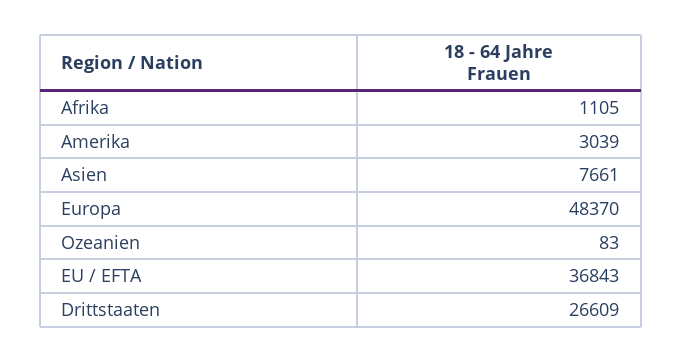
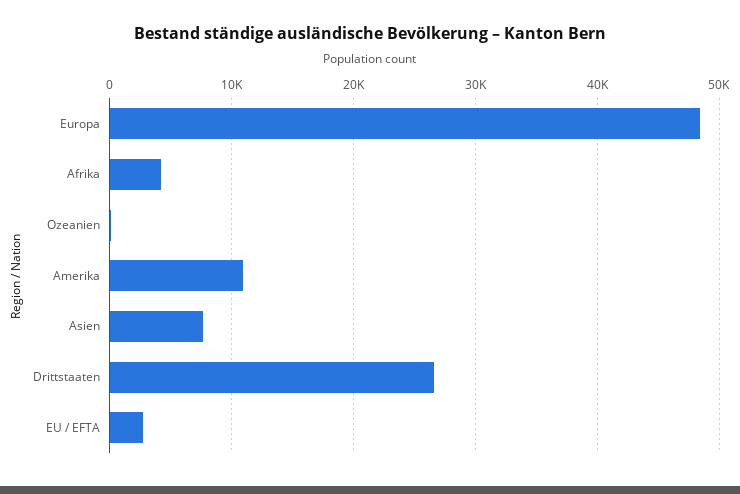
  {
-   "Afrika": 1105,
+   "Afrika": 4000,
-   "Amerika": 3039,
+   "Amerika": 11000,
    "Asien": 7661,
    "Europa": 48370,
    "Ozeanien": 83,
-   "EU / EFTA": 36843,
+   "EU / EFTA": 3000,
    "Drittstaaten": 26609
  }

